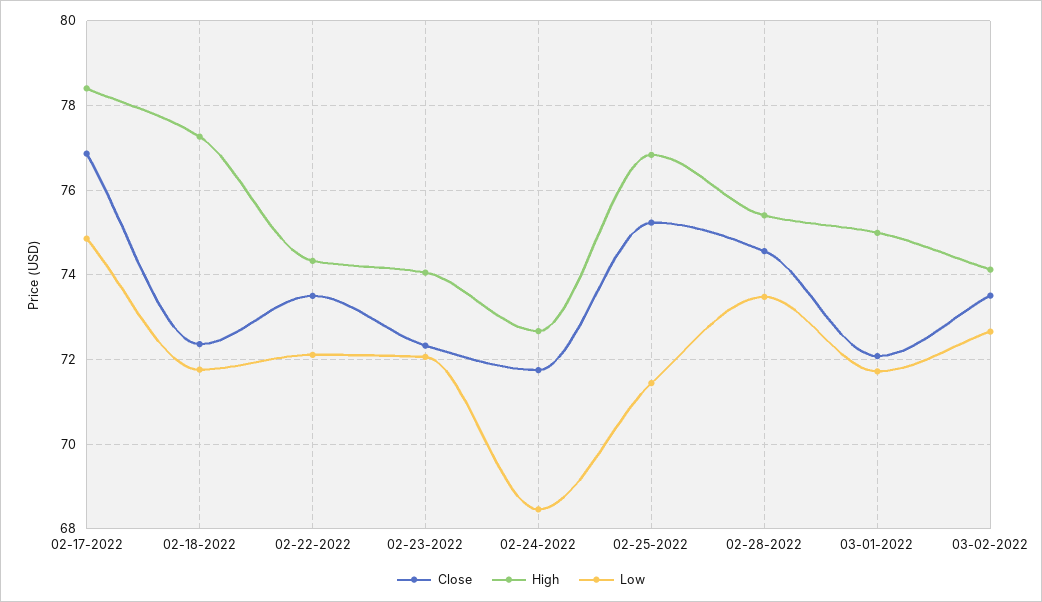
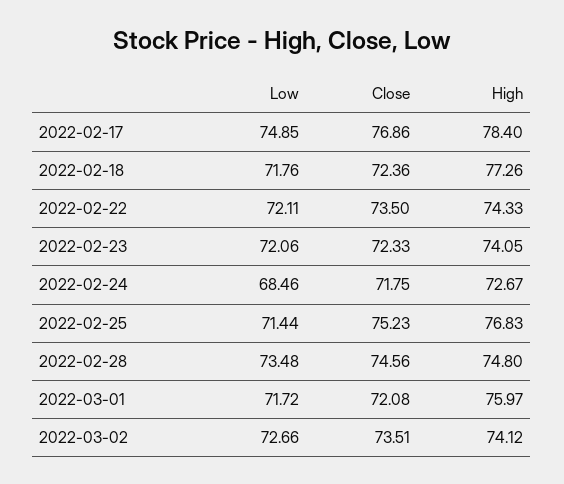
  {
    "Close": {
      "02-17-2022": 76.86,
      "02-18-2022": 72.36,
      "02-22-2022": 73.5,
      "02-23-2022": 72.33,
      "02-24-2022": 71.75,
      "02-25-2022": 75.23,
      "02-28-2022": 74.56,
      "03-01-2022": 72.08,
      "03-02-2022": 73.51
    },
    "High": {
      "02-17-2022": 78.4,
      "02-18-2022": 77.26,
      "02-22-2022": 74.33,
      "02-23-2022": 74.05,
      "02-24-2022": 72.67,
      "02-25-2022": 76.83,
-     "02-28-2022": 75.4,
+     "02-28-2022": 74.8,
-     "03-01-2022": 75,
+     "03-01-2022": 75.97,
      "03-02-2022": 74.12
    },
    "Low": {
      "02-17-2022": 74.85,
      "02-18-2022": 71.76,
      "02-22-2022": 72.11,
      "02-23-2022": 72.06,
      "02-24-2022": 68.46,
      "02-25-2022": 71.44,
      "02-28-2022": 73.48,
      "03-01-2022": 71.72,
      "03-02-2022": 72.66
    }
  }

